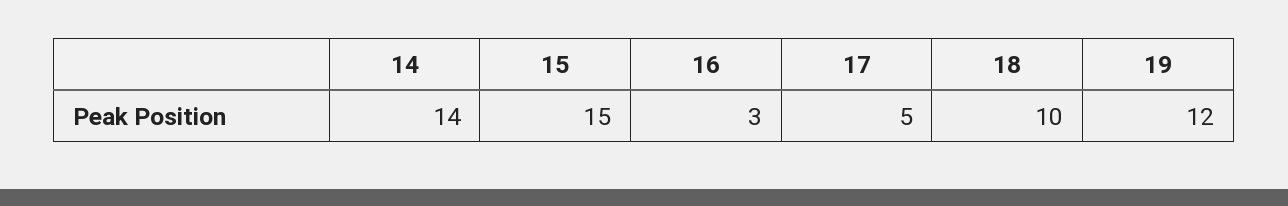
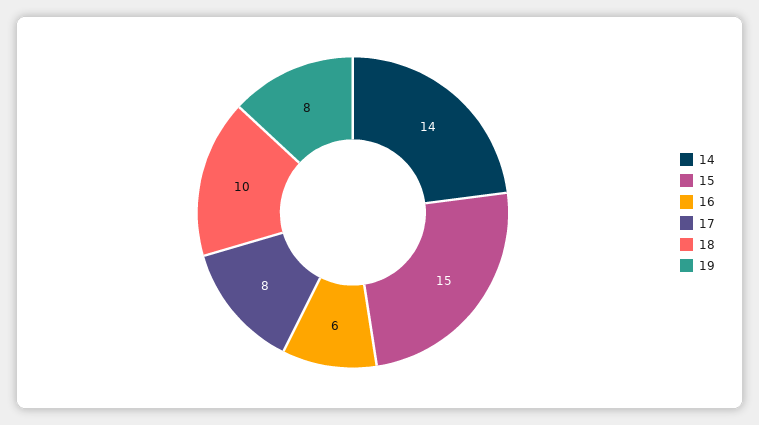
  {
    "14": 14,
    "15": 15,
-   "16": 3,
+   "16": 6,
-   "17": 5,
+   "17": 8,
    "18": 10,
-   "19": 12
+   "19": 8
  }

